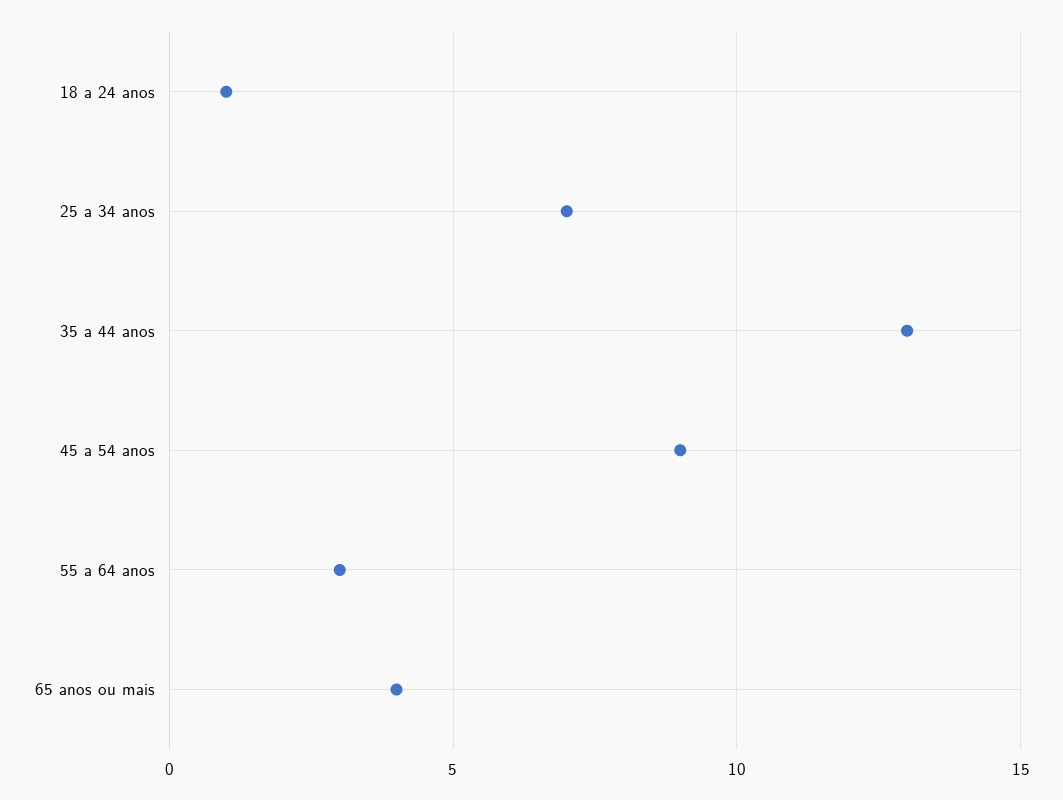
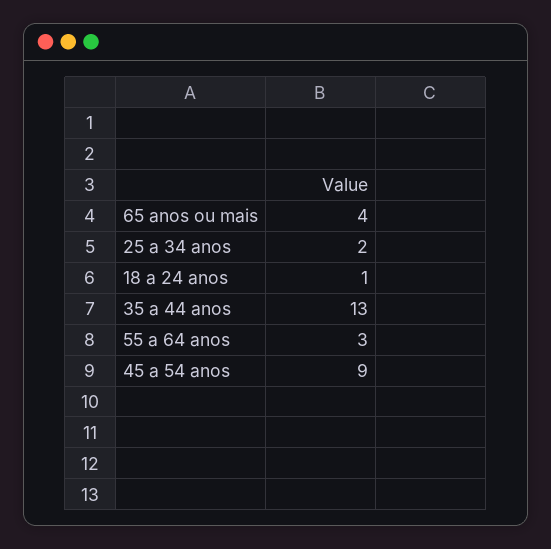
  {
    "18 a 24 anos": 1,
-   "25 a 34 anos": 7,
+   "25 a 34 anos": 2,
    "35 a 44 anos": 13,
    "45 a 54 anos": 9,
    "55 a 64 anos": 3,
    "65 anos ou mais": 4
  }

